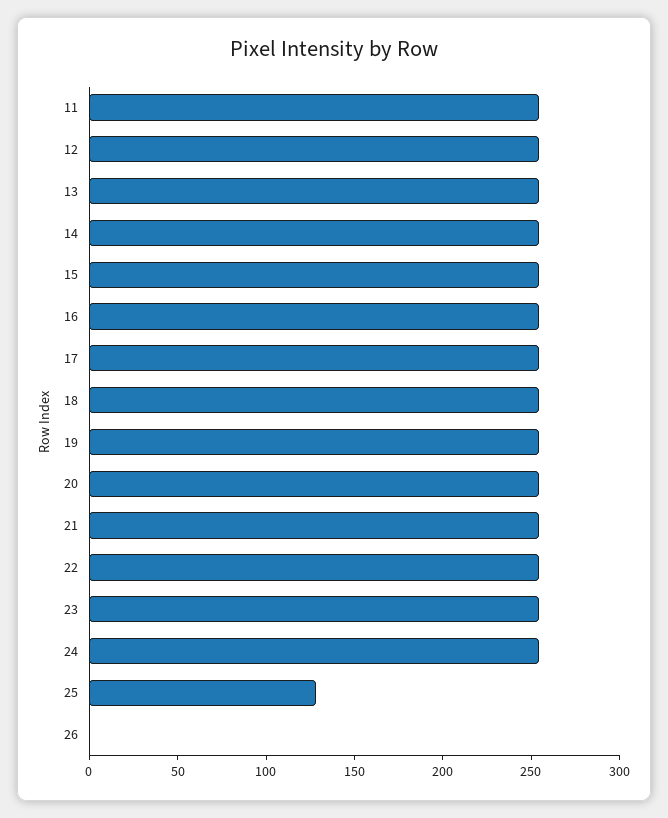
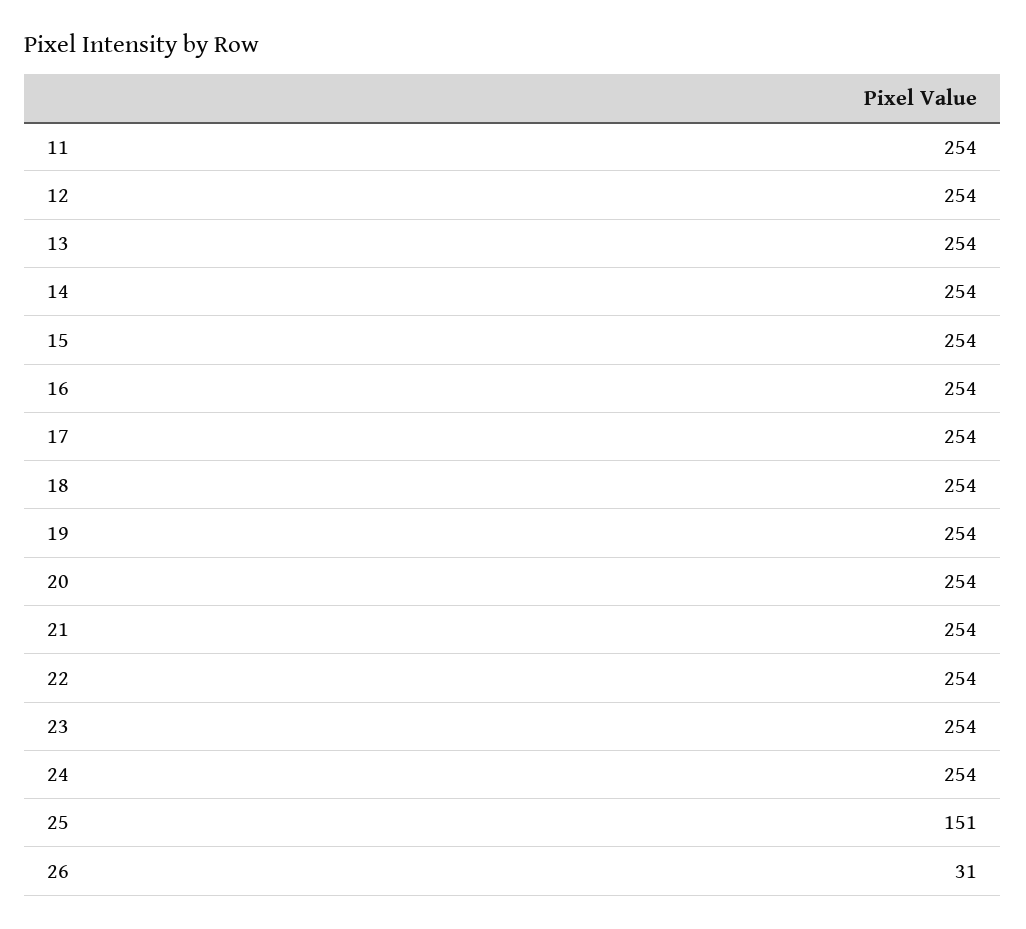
  {
    "11": 254,
    "12": 254,
    "13": 254,
    "14": 254,
    "15": 254,
    "16": 254,
    "17": 254,
    "18": 254,
    "19": 254,
    "20": 254,
    "21": 254,
    "22": 254,
    "23": 254,
    "24": 254,
-   "25": 130,
+   "25": 151,
-   "26": 0
+   "26": 31
  }

